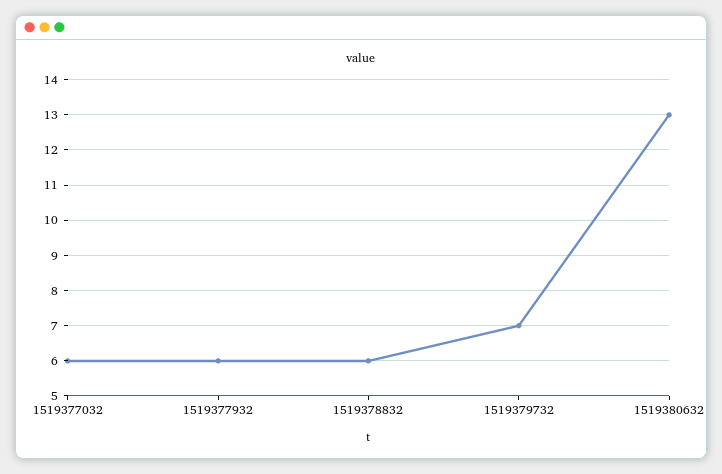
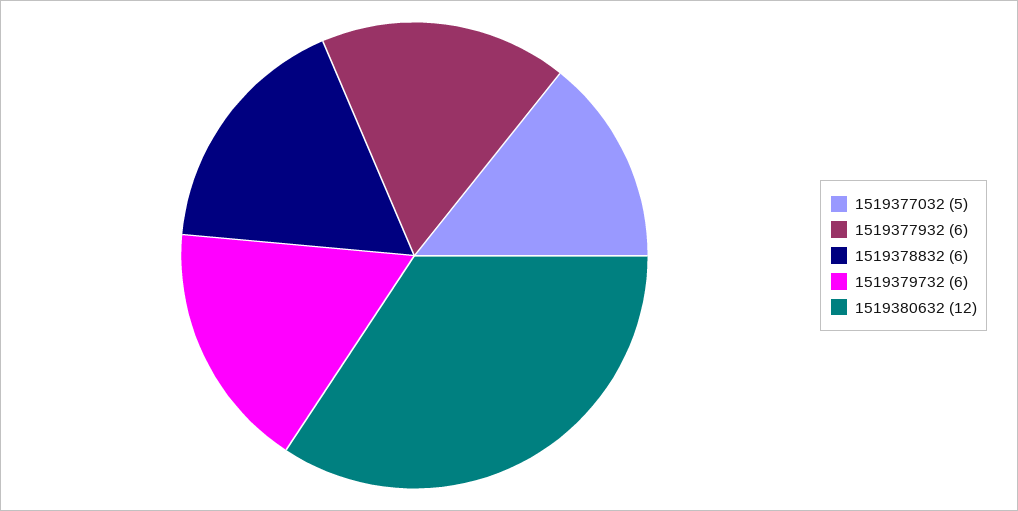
  {
-   "1519377032": 6,
+   "1519377032": 5,
    "1519377932": 6,
    "1519378832": 6,
-   "1519379732": 7,
+   "1519379732": 6,
-   "1519380632": 13
+   "1519380632": 12
  }

